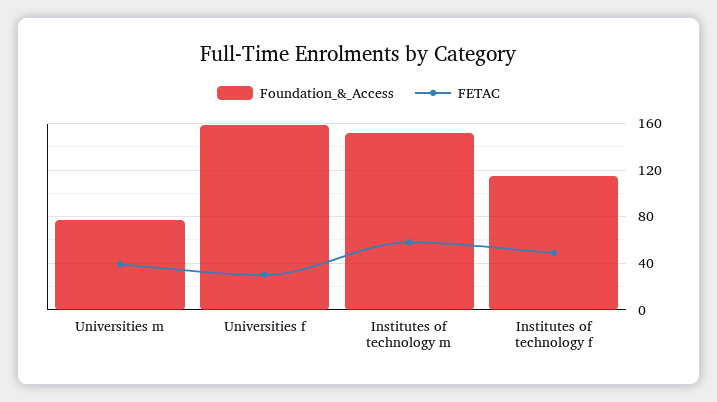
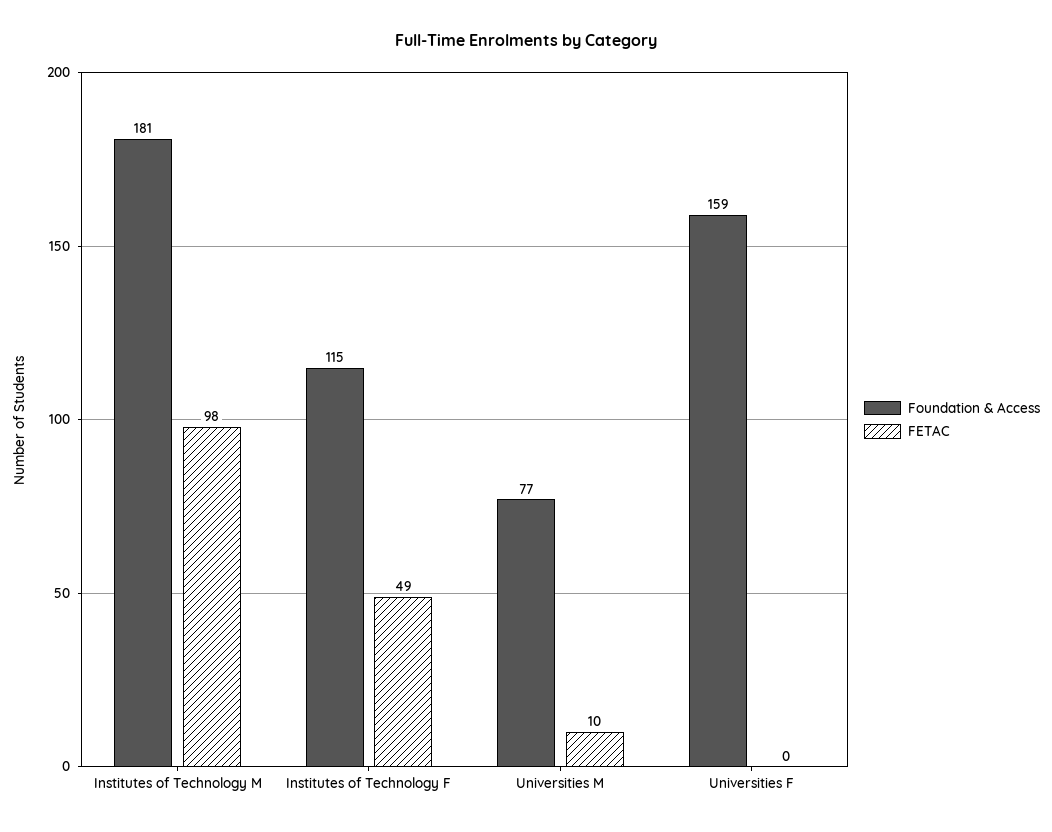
  {
    "Foundation_&_Access": {
      "Universities m": 77,
      "Universities f": 159,
-     "Institutes of technology m": 150,
+     "Institutes of technology m": 181,
      "Institutes of technology f": 115
    },
    "FETAC": {
-     "Universities m": 40,
+     "Universities m": 10,
-     "Universities f": 30,
+     "Universities f": 0,
-     "Institutes of technology m": 60,
+     "Institutes of technology m": 98,
      "Institutes of technology f": 49
    }
  }

